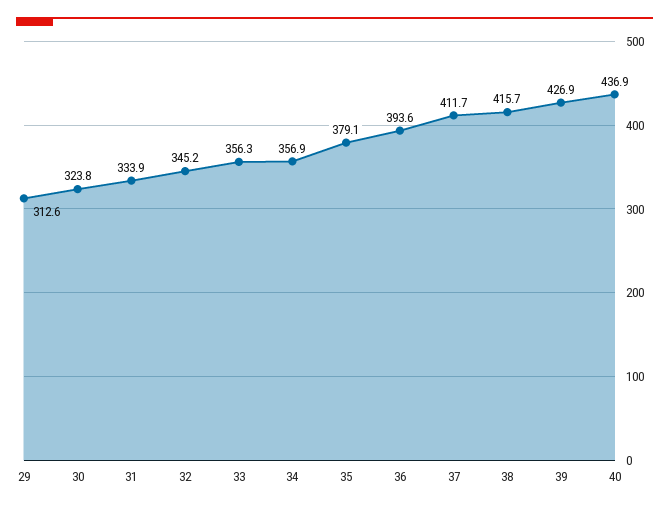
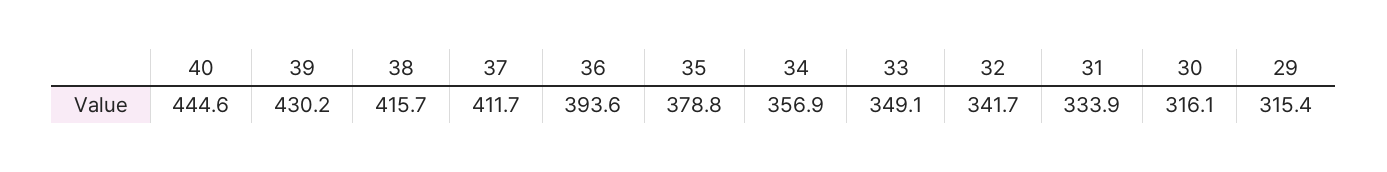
  {
-   "29": 312.6,
+   "29": 315.4,
-   "30": 323.8,
+   "30": 316.1,
    "31": 333.9,
-   "32": 345.2,
+   "32": 341.7,
-   "33": 356.3,
+   "33": 349.1,
    "34": 356.9,
-   "35": 379.1,
+   "35": 378.8,
    "36": 393.6,
    "37": 411.7,
    "38": 415.7,
-   "39": 426.9,
+   "39": 430.2,
-   "40": 436.9
+   "40": 444.6
  }

